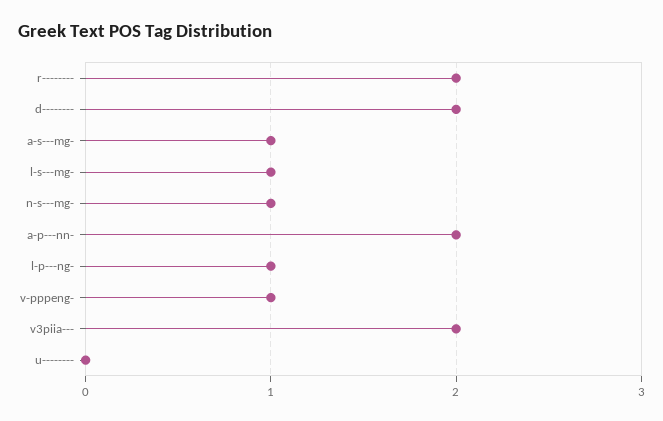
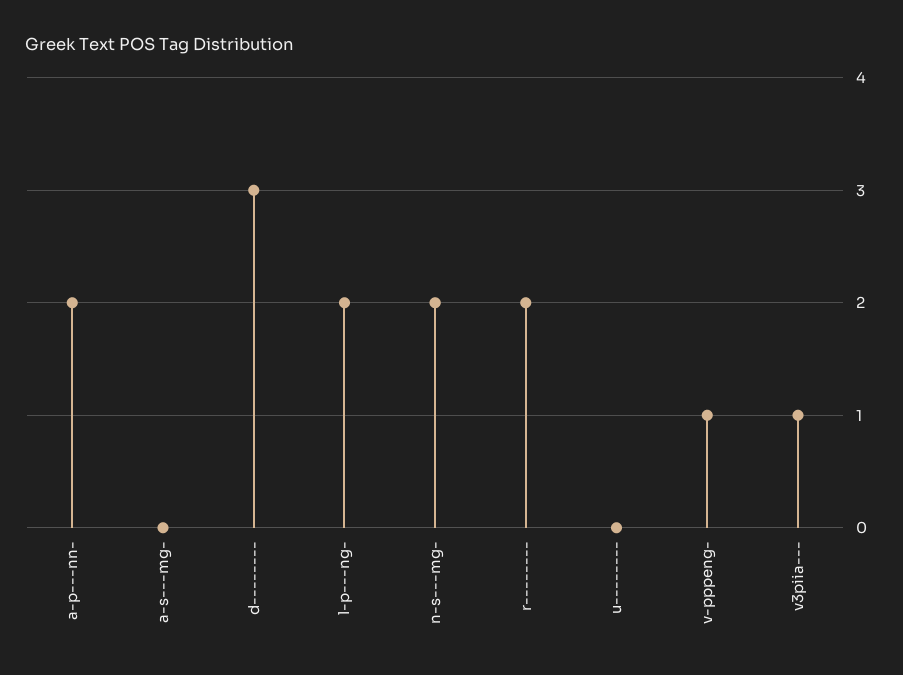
  {
    "r--------": 2,
-   "d--------": 2,
+   "d--------": 3,
-   "a-s---mg-": 1,
+   "a-s---mg-": 0,
-   "l-s---mg-": 1,
-   "n-s---mg-": 1,
+   "n-s---mg-": 2,
    "a-p---nn-": 2,
-   "l-p---ng-": 1,
+   "l-p---ng-": 2,
    "v-pppeng-": 1,
-   "v3piia---": 2,
+   "v3piia---": 1,
    "u--------": 0
  }

